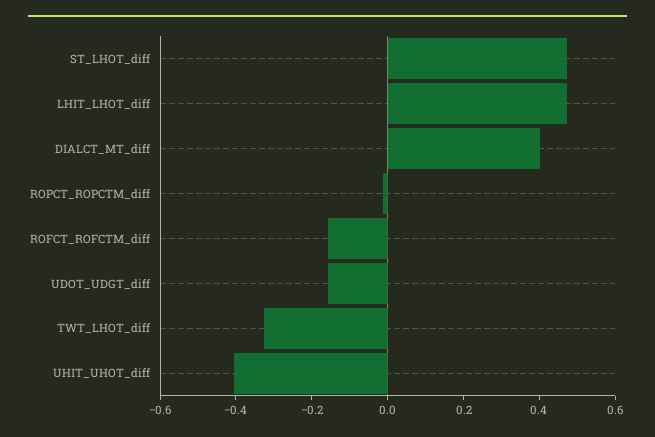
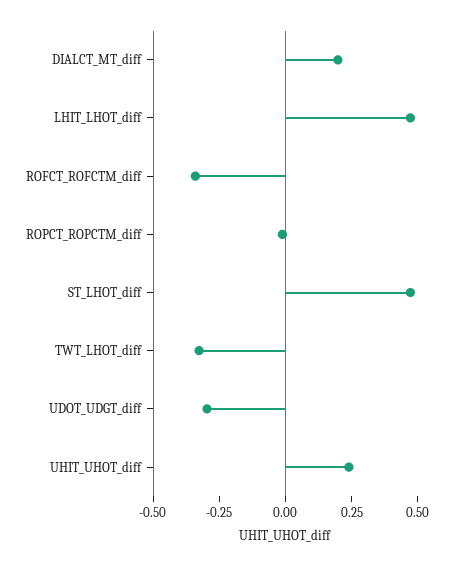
  {
    "ST_LHOT_diff": 0.45,
    "LHIT_LHOT_diff": 0.45,
-   "DIALCT_MT_diff": 0.4,
+   "DIALCT_MT_diff": 0.2,
    "ROPCT_ROPCTM_diff": 0,
-   "ROFCT_ROFCTM_diff": -0.15,
+   "ROFCT_ROFCTM_diff": -0.35,
-   "UDOT_UDGT_diff": -0.15,
+   "UDOT_UDGT_diff": -0.3,
    "TWT_LHOT_diff": -0.35,
-   "UHIT_UHOT_diff": -0.4
+   "UHIT_UHOT_diff": 0.25
  }

